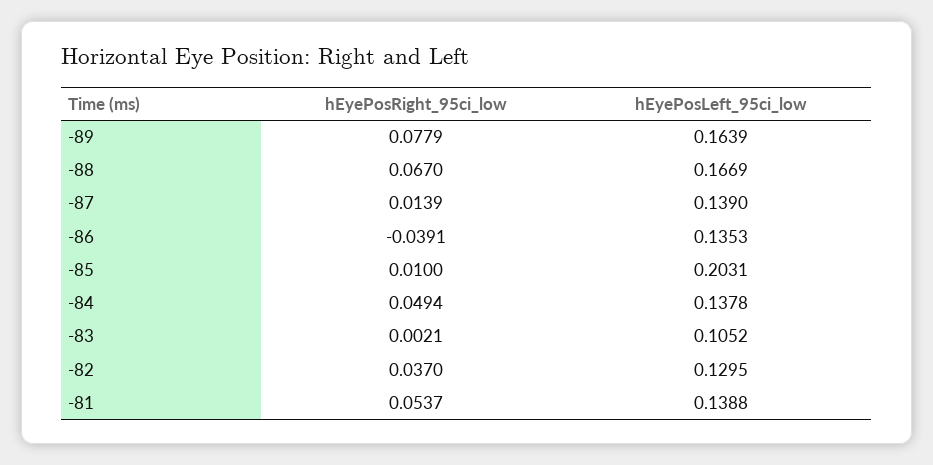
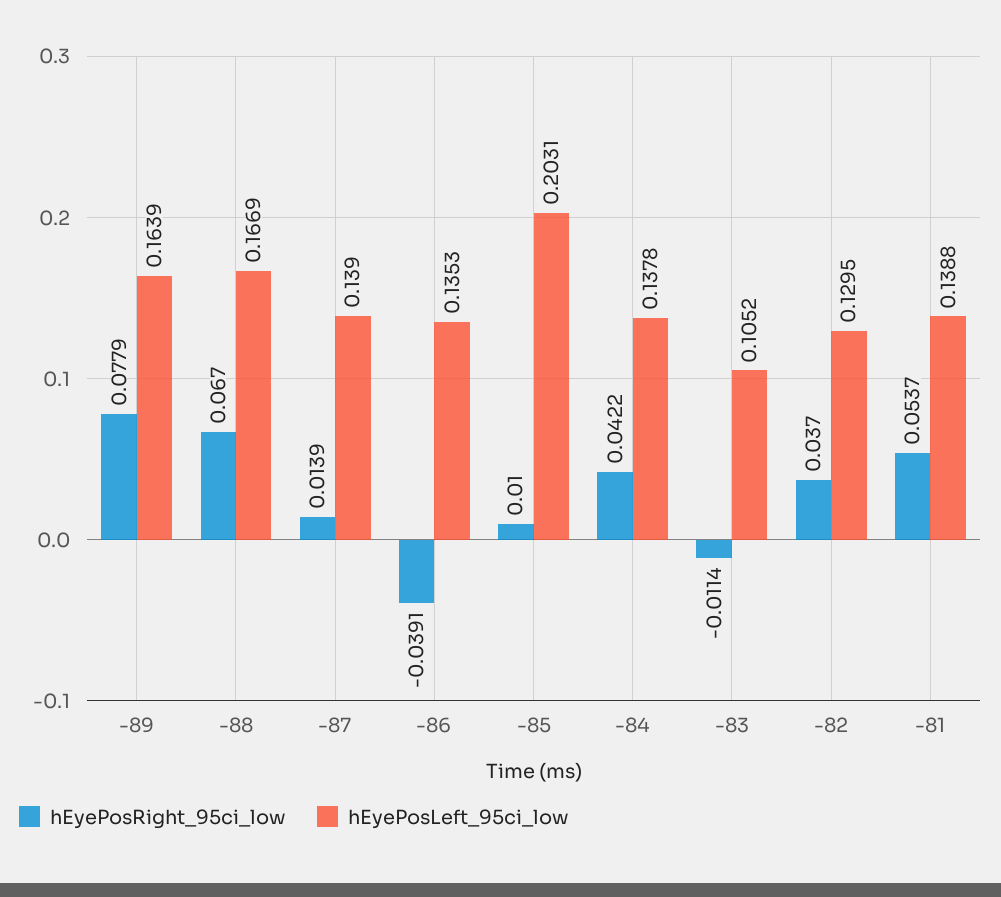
  {
    "hEyePosRight_95ci_low": {
      "-89": 0.0779,
      "-88": 0.067,
      "-87": 0.0139,
      "-86": -0.0391,
      "-85": 0.01,
-     "-84": 0.0494,
+     "-84": 0.0422,
-     "-83": 0.0021,
+     "-83": -0.0114,
      "-82": 0.037,
      "-81": 0.0537
    },
    "hEyePosLeft_95ci_low": {
      "-89": 0.1639,
      "-88": 0.1669,
      "-87": 0.139,
      "-86": 0.1353,
      "-85": 0.2031,
      "-84": 0.1378,
      "-83": 0.1052,
      "-82": 0.1295,
      "-81": 0.1388
    }
  }

